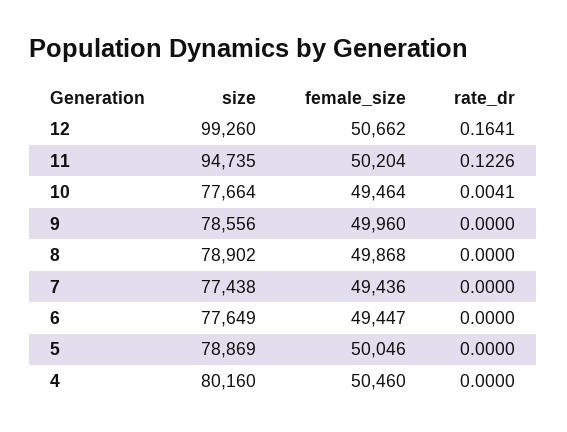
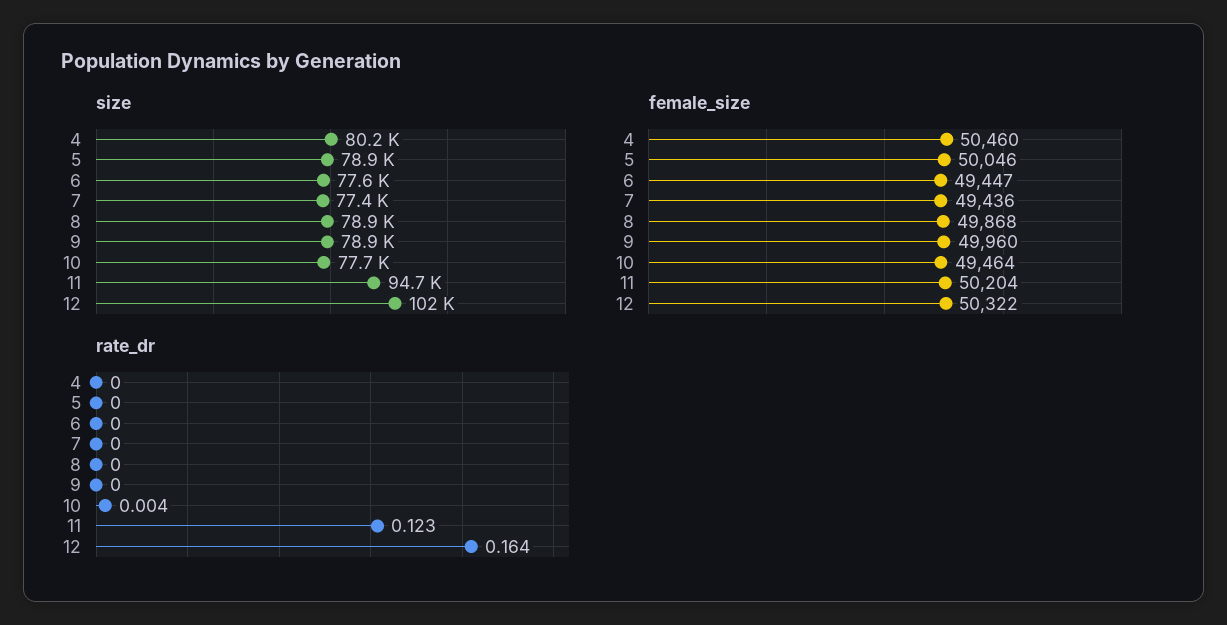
  {
    "size": {
-     "12": 99260,
+     "12": 102000,
      "11": 94735,
      "10": 77664,
-     "9": 78556,
+     "9": 78900,
      "8": 78902,
      "7": 77438,
      "6": 77649,
      "5": 78869,
      "4": 80160
    },
    "female_size": {
-     "12": 50662,
+     "12": 50322,
      "11": 50204,
      "10": 49464,
      "9": 49960,
      "8": 49868,
      "7": 49436,
      "6": 49447,
      "5": 50046,
      "4": 50460
    },
    "rate_dr": {
      "12": 0.1641,
      "11": 0.1226,
      "10": 0.0041,
      "9": 0,
      "8": 0,
      "7": 0,
      "6": 0,
      "5": 0,
      "4": 0
    }
  }

